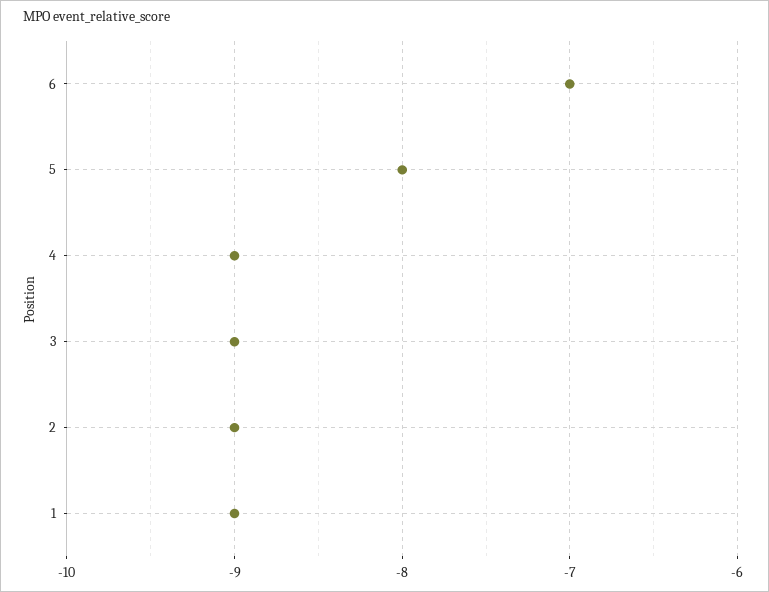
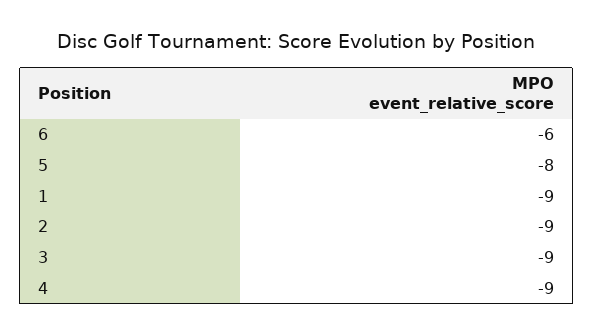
  {
-   "6": -7,
+   "6": -6,
    "5": -8,
    "4": -9,
    "3": -9,
    "2": -9,
    "1": -9
  }

